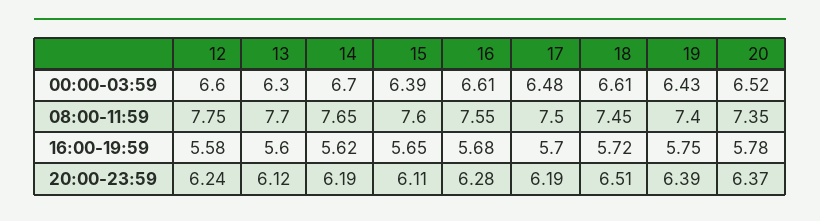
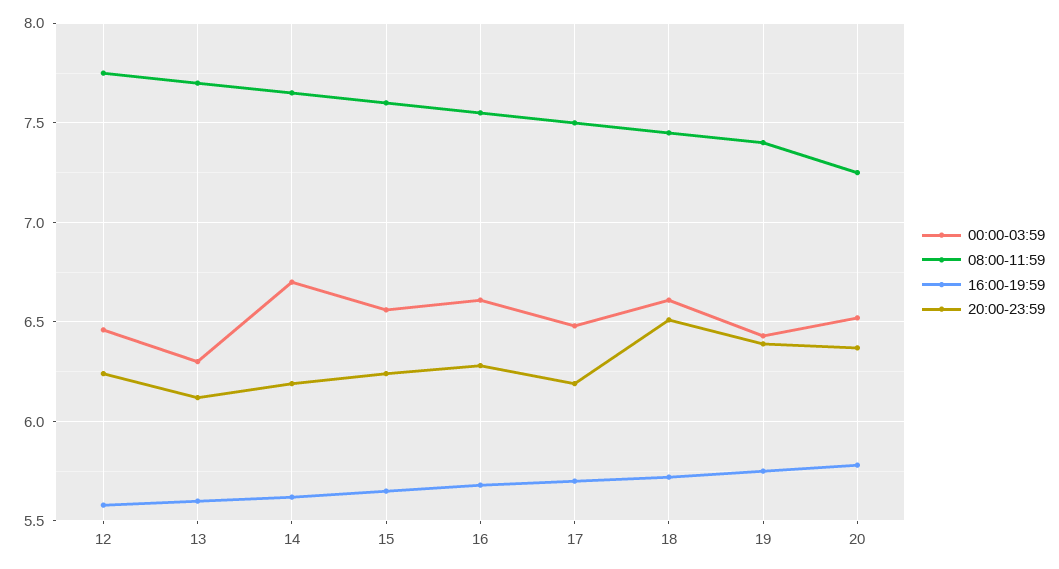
  {
    "00:00-03:59": {
-     "12": 6.6,
+     "12": 6.45,
      "13": 6.3,
      "14": 6.7,
-     "15": 6.39,
+     "15": 6.55,
      "16": 6.61,
      "17": 6.48,
      "18": 6.61,
      "19": 6.43,
      "20": 6.52
    },
    "08:00-11:59": {
      "12": 7.75,
      "13": 7.7,
      "14": 7.65,
      "15": 7.6,
      "16": 7.55,
      "17": 7.5,
      "18": 7.45,
      "19": 7.4,
-     "20": 7.35
+     "20": 7.25
    },
    "16:00-19:59": {
      "12": 5.58,
      "13": 5.6,
      "14": 5.62,
      "15": 5.65,
      "16": 5.68,
      "17": 5.7,
      "18": 5.72,
      "19": 5.75,
      "20": 5.78
    },
    "20:00-23:59": {
      "12": 6.24,
      "13": 6.12,
      "14": 6.19,
-     "15": 6.11,
+     "15": 6.25,
      "16": 6.28,
      "17": 6.19,
      "18": 6.51,
      "19": 6.39,
      "20": 6.37
    }
  }

